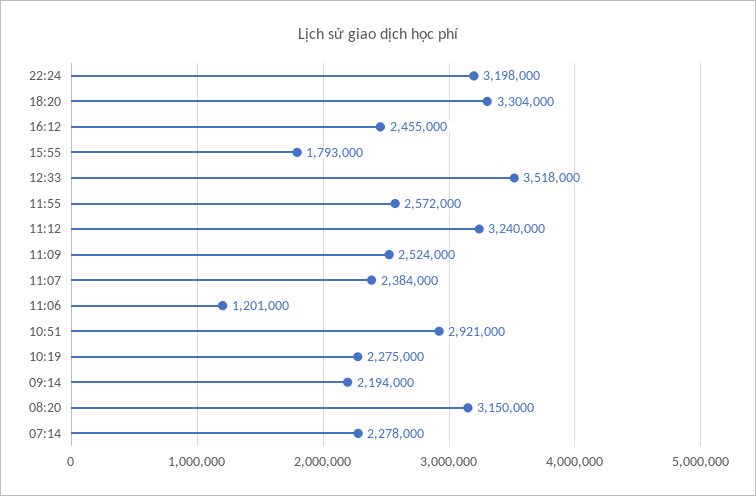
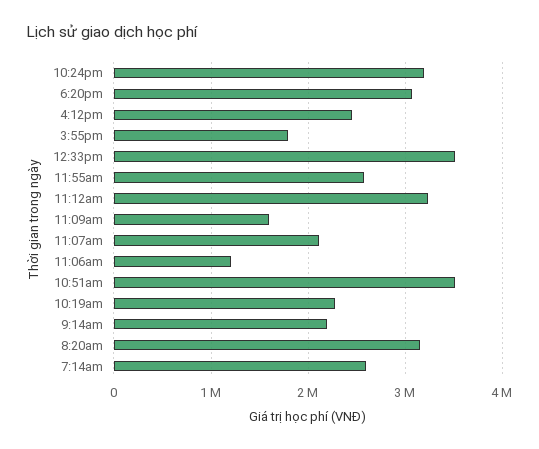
  {
    "22:24": 3198000,
-   "18:20": 3304000,
+   "18:20": 3100000,
    "16:12": 2455000,
    "15:55": 1793000,
    "12:33": 3518000,
    "11:55": 2572000,
    "11:12": 3240000,
-   "11:09": 2524000,
+   "11:09": 1600000,
-   "11:07": 2384000,
+   "11:07": 2100000,
    "11:06": 1201000,
-   "10:51": 2921000,
+   "10:51": 3500000,
    "10:19": 2275000,
    "09:14": 2194000,
    "08:20": 3150000,
-   "07:14": 2278000
+   "07:14": 2600000
  }

